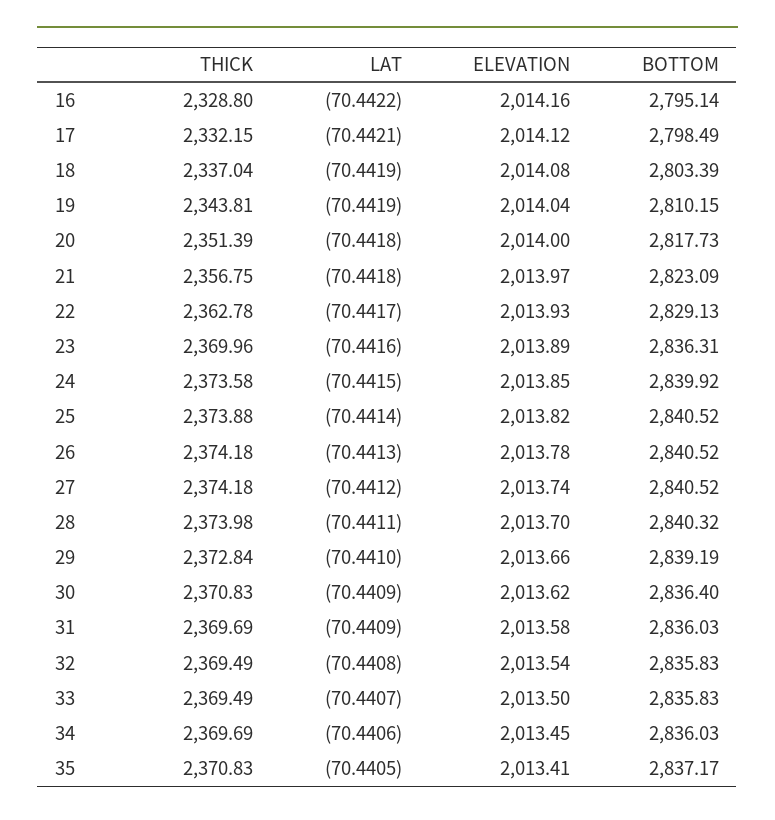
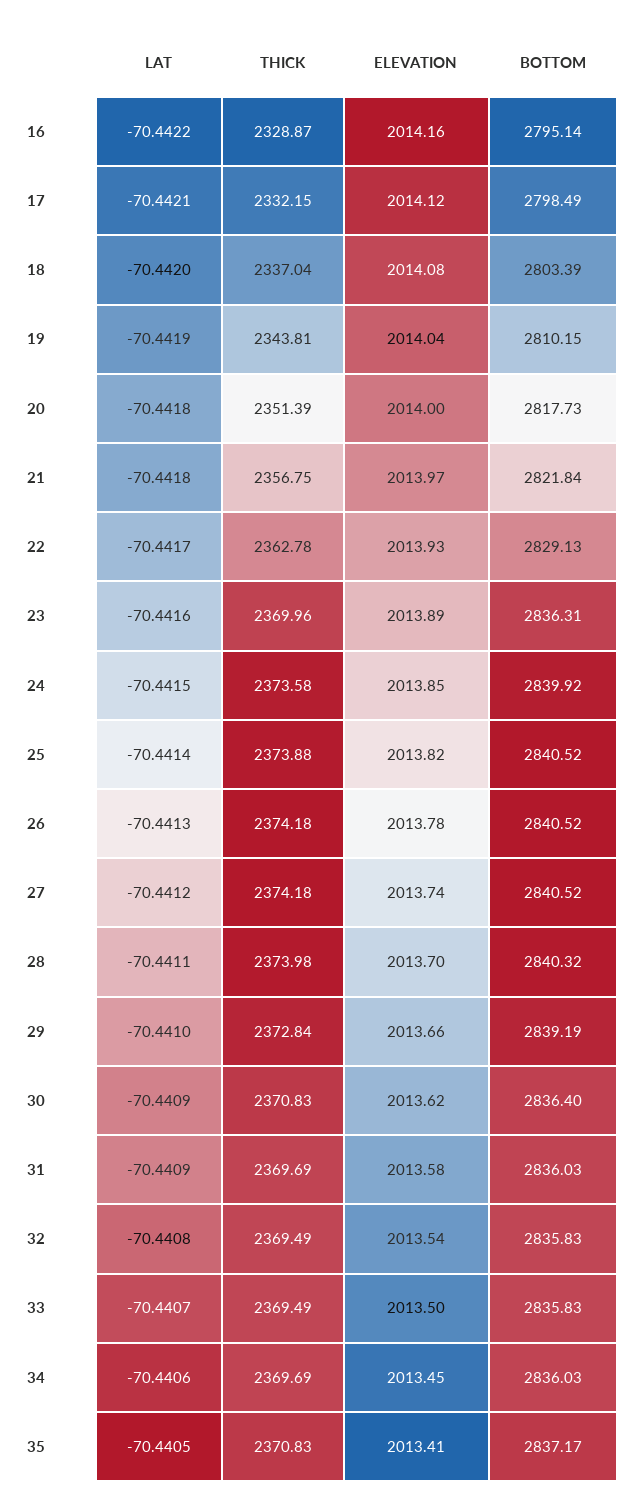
  {
    "THICK": {
-     "16": 2328.8,
+     "16": 2328.87,
      "17": 2332.15,
      "18": 2337.04,
      "19": 2343.81,
      "20": 2351.39,
      "21": 2356.75,
      "22": 2362.78,
      "23": 2369.96,
      "24": 2373.58,
      "25": 2373.88,
      "26": 2374.18,
      "27": 2374.18,
      "28": 2373.98,
      "29": 2372.84,
      "30": 2370.83,
      "31": 2369.69,
      "32": 2369.49,
      "33": 2369.49,
      "34": 2369.69,
      "35": 2370.83
    },
    "LAT": {
      "16": -70.4422,
      "17": -70.4421,
-     "18": -70.4419,
+     "18": -70.442,
      "19": -70.4419,
      "20": -70.4418,
      "21": -70.4418,
      "22": -70.4417,
      "23": -70.4416,
      "24": -70.4415,
      "25": -70.4414,
      "26": -70.4413,
      "27": -70.4412,
      "28": -70.4411,
      "29": -70.441,
      "30": -70.4409,
      "31": -70.4409,
      "32": -70.4408,
      "33": -70.4407,
      "34": -70.4406,
      "35": -70.4405
    },
    "ELEVATION": {
      "16": 2014.16,
      "17": 2014.12,
      "18": 2014.08,
      "19": 2014.04,
      "20": 2014,
      "21": 2013.97,
      "22": 2013.93,
      "23": 2013.89,
      "24": 2013.85,
      "25": 2013.82,
      "26": 2013.78,
      "27": 2013.74,
      "28": 2013.7,
      "29": 2013.66,
      "30": 2013.62,
      "31": 2013.58,
      "32": 2013.54,
      "33": 2013.5,
      "34": 2013.45,
      "35": 2013.41
    },
    "BOTTOM": {
      "16": 2795.14,
      "17": 2798.49,
      "18": 2803.39,
      "19": 2810.15,
      "20": 2817.73,
-     "21": 2823.09,
+     "21": 2821.84,
      "22": 2829.13,
      "23": 2836.31,
      "24": 2839.92,
      "25": 2840.52,
      "26": 2840.52,
      "27": 2840.52,
      "28": 2840.32,
      "29": 2839.19,
      "30": 2836.4,
      "31": 2836.03,
      "32": 2835.83,
      "33": 2835.83,
      "34": 2836.03,
      "35": 2837.17
    }
  }

